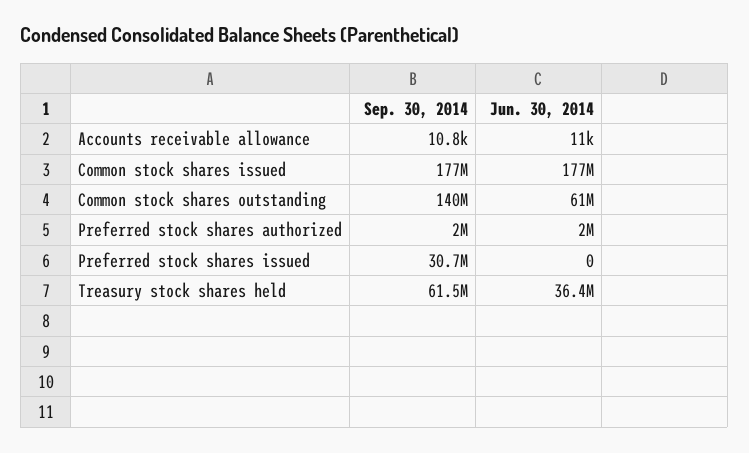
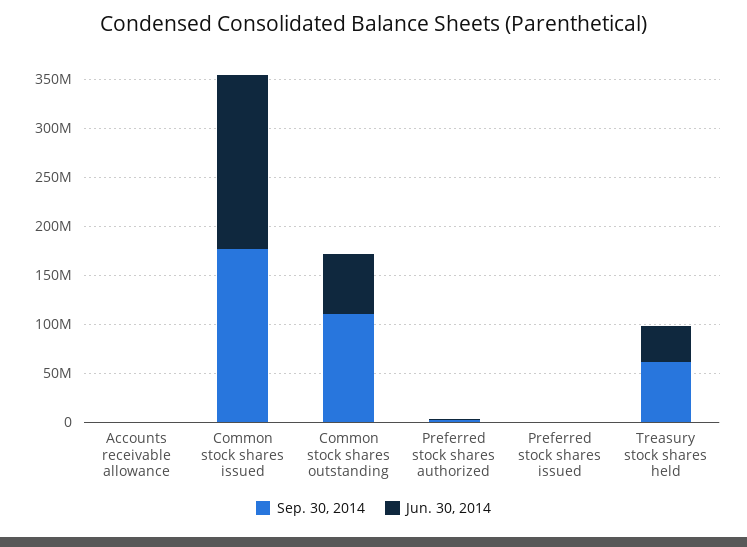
  {
    "Sep. 30, 2014": {
      "Accounts receivable allowance": 10800,
      "Common stock shares issued": 177000000,
-     "Common stock shares outstanding": 140000000,
+     "Common stock shares outstanding": 110000000,
      "Preferred stock shares authorized": 2000000,
-     "Preferred stock shares issued": 30700000,
+     "Preferred stock shares issued": 0,
      "Treasury stock shares held": 61500000
    },
    "Jun. 30, 2014": {
      "Accounts receivable allowance": 11000,
      "Common stock shares issued": 177000000,
      "Common stock shares outstanding": 61000000,
      "Preferred stock shares authorized": 2000000,
      "Preferred stock shares issued": 0,
      "Treasury stock shares held": 36400000
    }
  }

